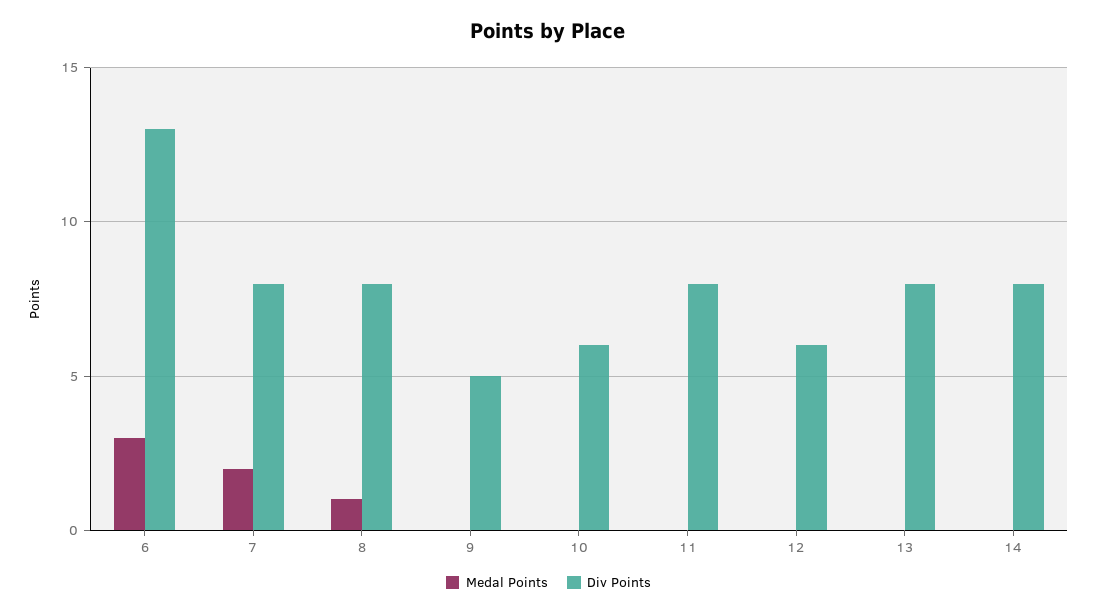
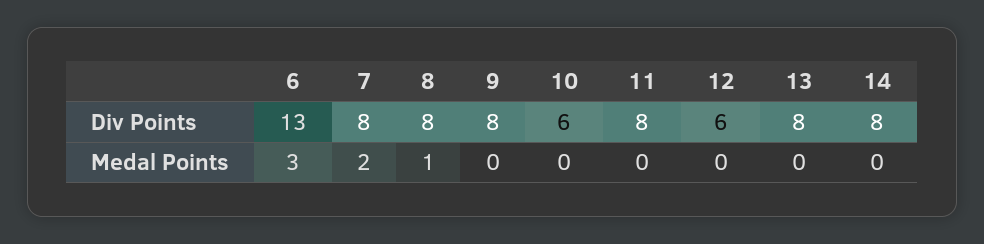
  {
    "Medal Points": {
      "6": 3,
      "7": 2,
      "8": 1,
      "9": 0,
      "10": 0,
      "11": 0,
      "12": 0,
      "13": 0,
      "14": 0
    },
    "Div Points": {
      "6": 13,
      "7": 8,
      "8": 8,
-     "9": 5,
+     "9": 8,
      "10": 6,
      "11": 8,
      "12": 6,
      "13": 8,
      "14": 8
    }
  }

